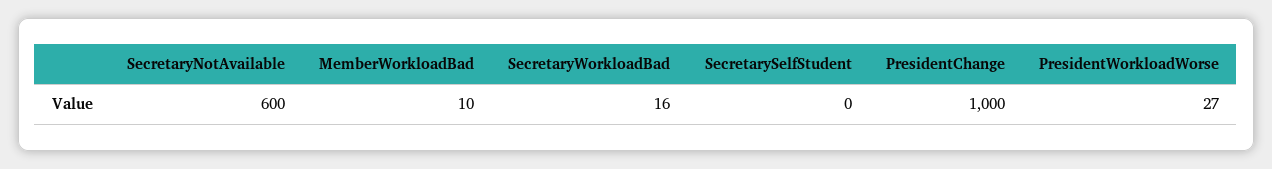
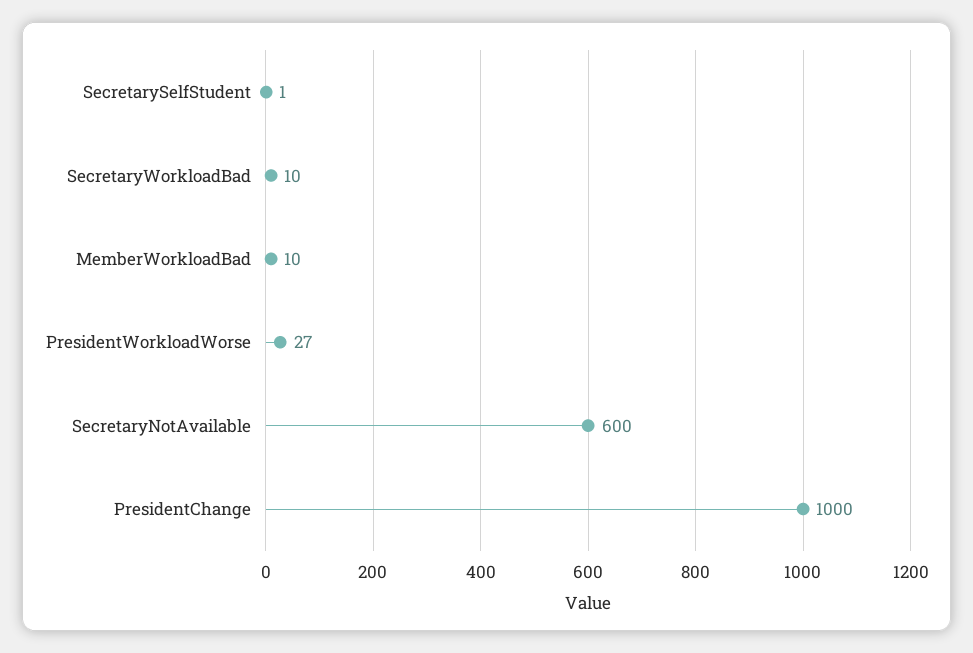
  {
    "SecretaryNotAvailable": 600,
    "MemberWorkloadBad": 10,
-   "SecretaryWorkloadBad": 16,
+   "SecretaryWorkloadBad": 10,
-   "SecretarySelfStudent": 0,
+   "SecretarySelfStudent": 1,
    "PresidentChange": 1000,
    "PresidentWorkloadWorse": 27
  }

